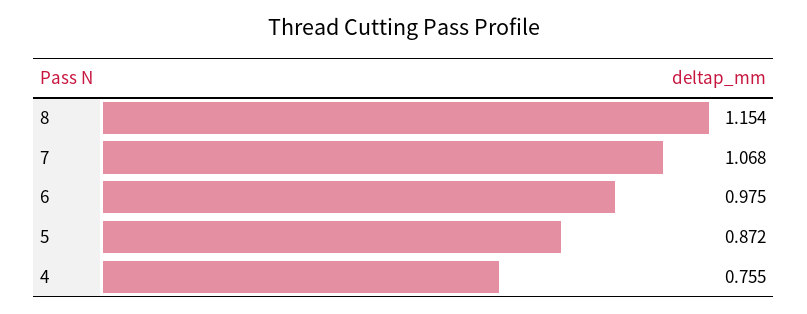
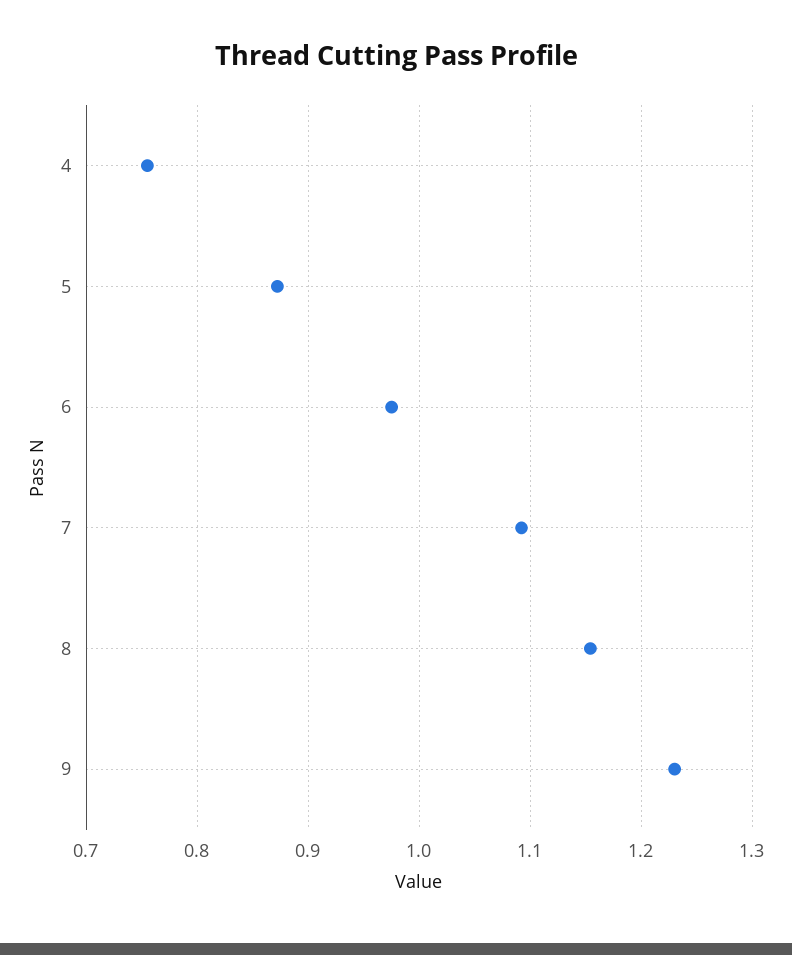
  {
    "8": 1.154,
-   "7": 1.068,
+   "7": 1.09,
    "6": 0.975,
    "5": 0.872,
-   "4": 0.755
+   "4": 0.755,
+   "9": 1.23
  }

